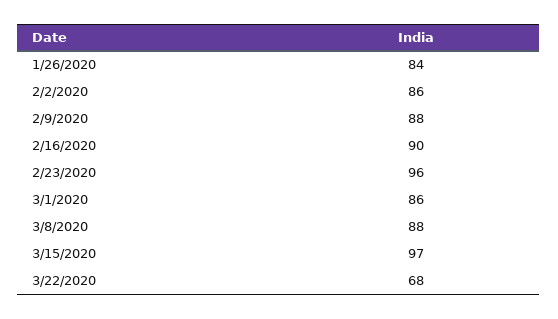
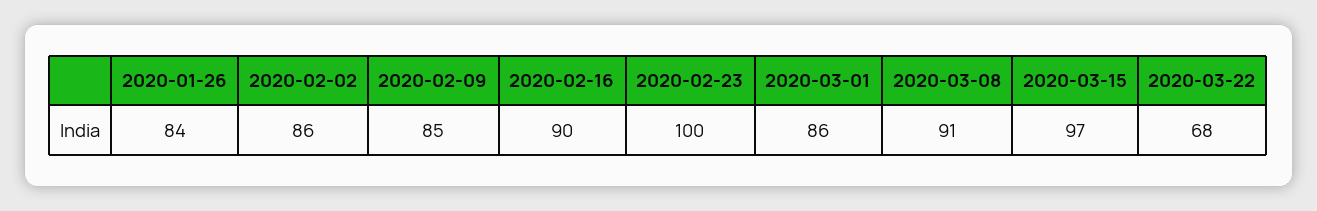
  {
    "1/26/2020": 84,
    "2/2/2020": 86,
-   "2/9/2020": 88,
+   "2/9/2020": 85,
    "2/16/2020": 90,
-   "2/23/2020": 96,
+   "2/23/2020": 100,
    "3/1/2020": 86,
-   "3/8/2020": 88,
+   "3/8/2020": 91,
    "3/15/2020": 97,
    "3/22/2020": 68
  }

